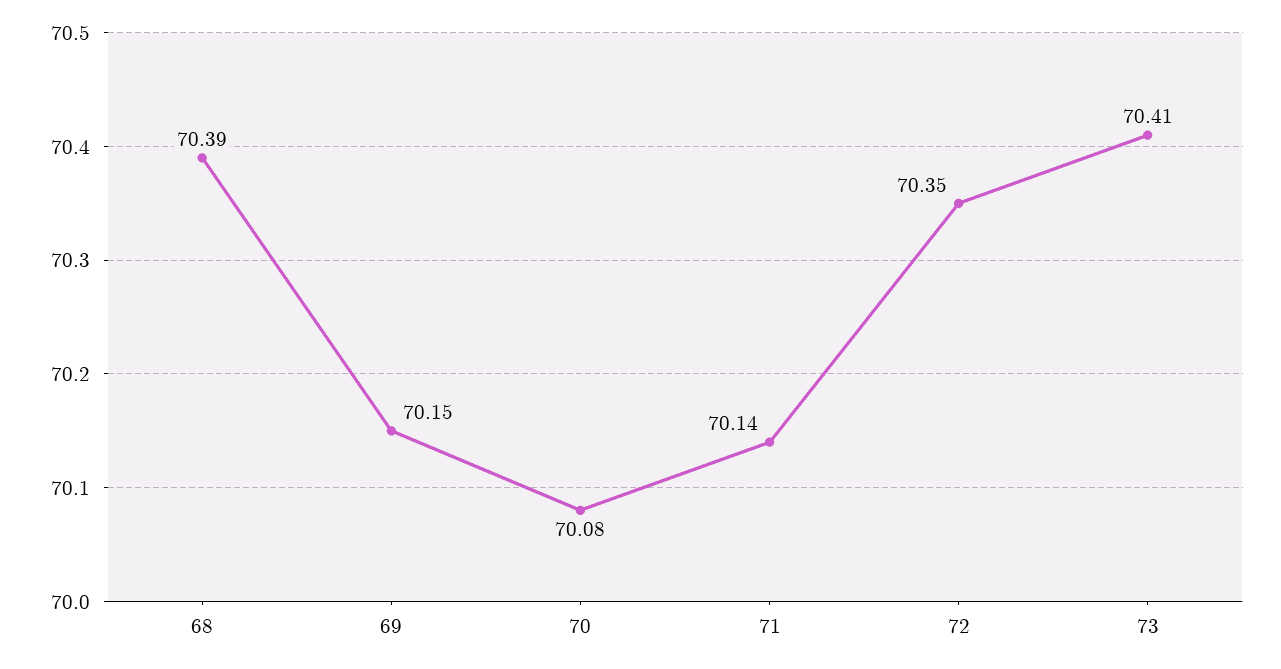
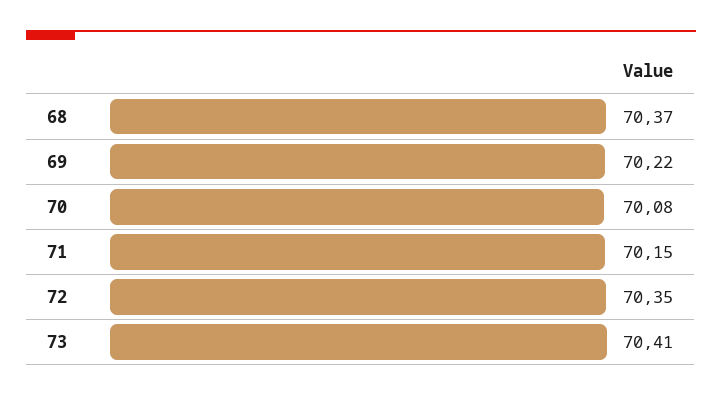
  {
-   "68": 70.39,
+   "68": 70.37,
-   "69": 70.15,
+   "69": 70.22,
    "70": 70.08,
-   "71": 70.14,
+   "71": 70.15,
    "72": 70.35,
    "73": 70.41
  }

